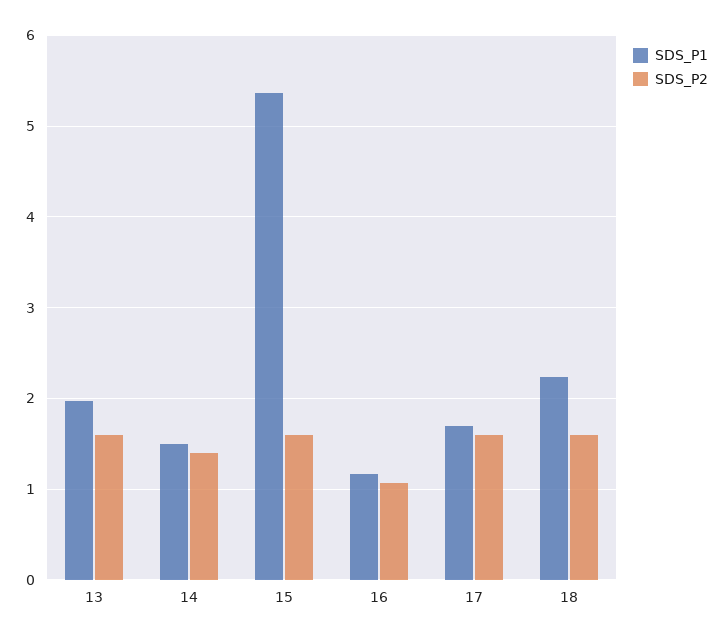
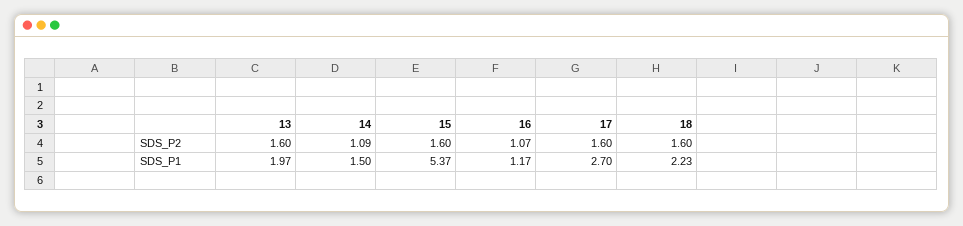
  {
    "SDS_P1": {
      "13": 1.97,
      "14": 1.5,
      "15": 5.37,
      "16": 1.17,
-     "17": 1.7,
+     "17": 2.7,
      "18": 2.23
    },
    "SDS_P2": {
      "13": 1.6,
-     "14": 1.4,
+     "14": 1.09,
      "15": 1.6,
      "16": 1.07,
      "17": 1.6,
      "18": 1.6
    }
  }

